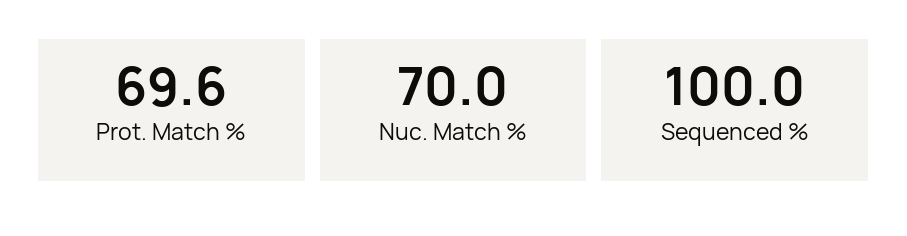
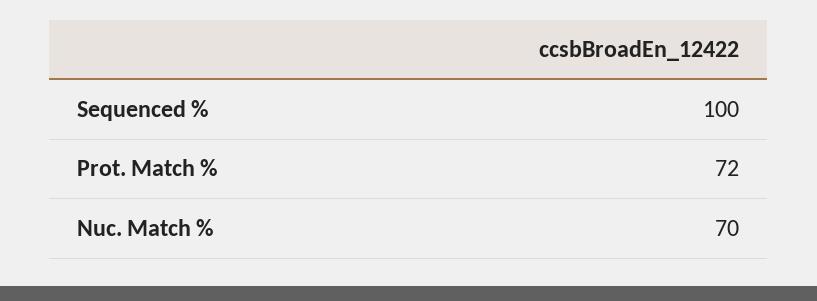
  {
-   "Prot. Match %": 69.6,
+   "Prot. Match %": 72,
    "Nuc. Match %": 70,
    "Sequenced %": 100
  }

